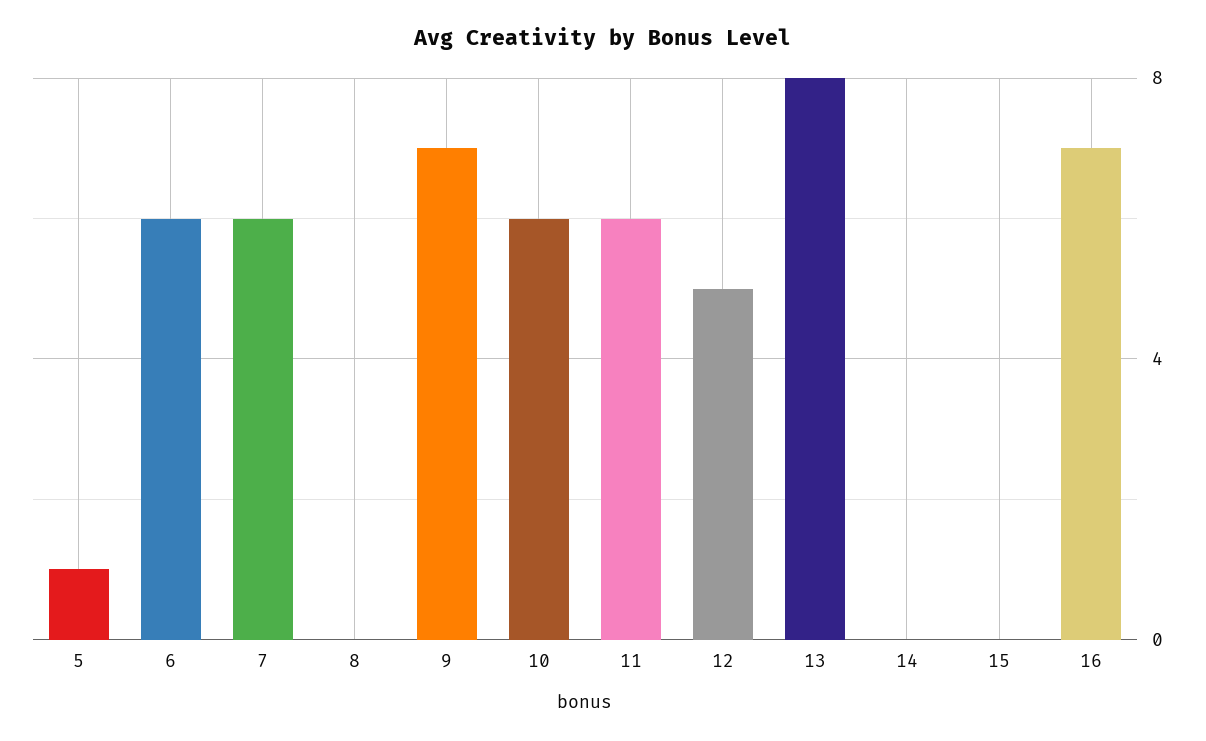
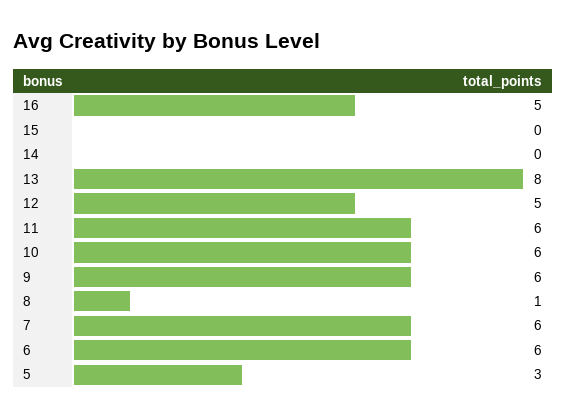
  {
-   "5": 1,
+   "5": 3,
    "6": 6,
    "7": 6,
-   "8": 0,
+   "8": 1,
-   "9": 7,
+   "9": 6,
    "10": 6,
    "11": 6,
    "12": 5,
    "13": 8,
    "14": 0,
    "15": 0,
-   "16": 7
+   "16": 5
  }

